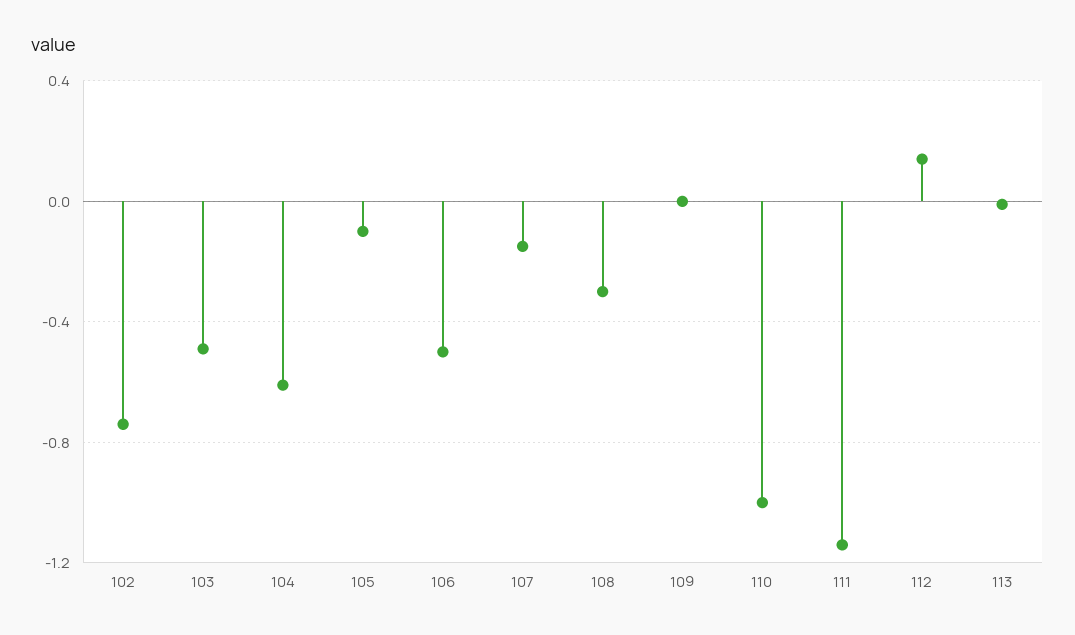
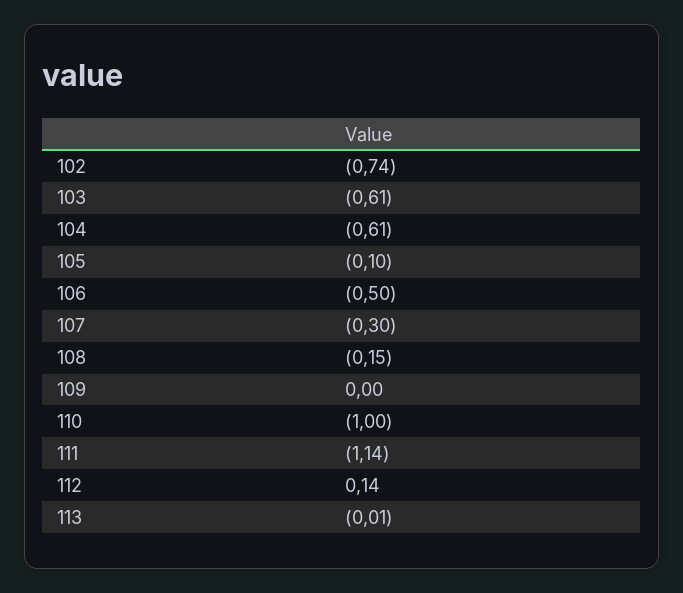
  {
    "102": -0.74,
-   "103": -0.5,
+   "103": -0.61,
    "104": -0.61,
    "105": -0.1,
    "106": -0.5,
-   "107": -0.15,
+   "107": -0.3,
-   "108": -0.3,
+   "108": -0.15,
    "109": 0,
    "110": -1,
    "111": -1.14,
    "112": 0.14,
    "113": -0.01
  }

